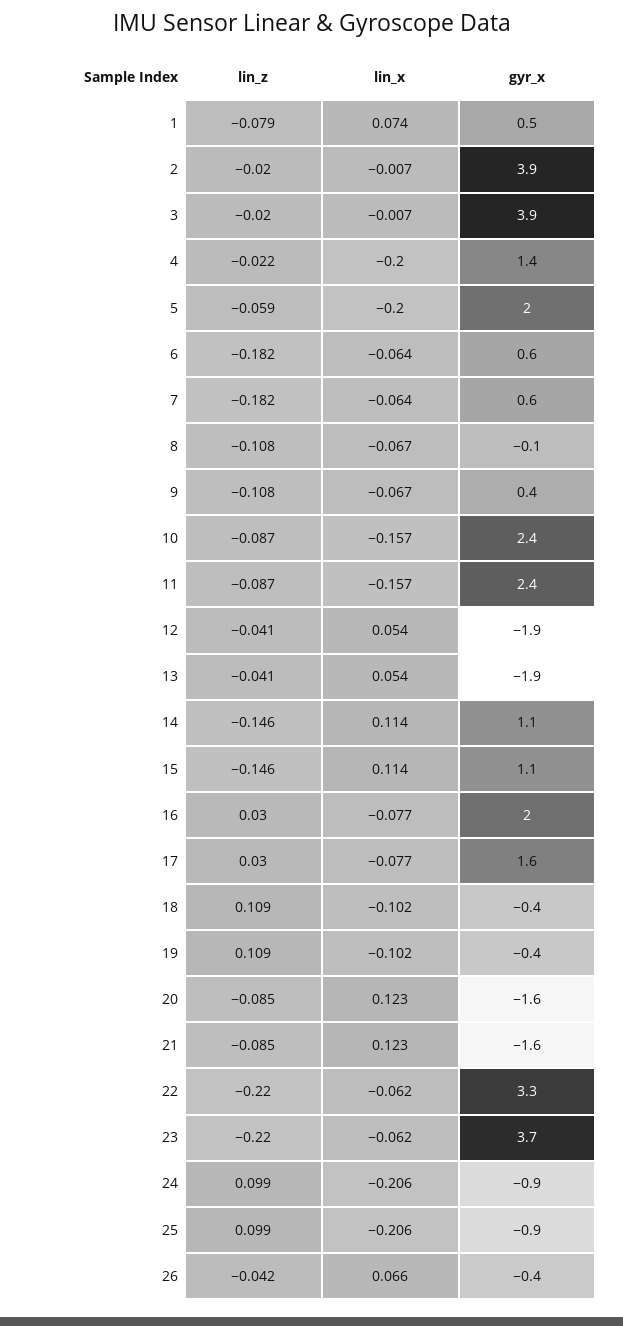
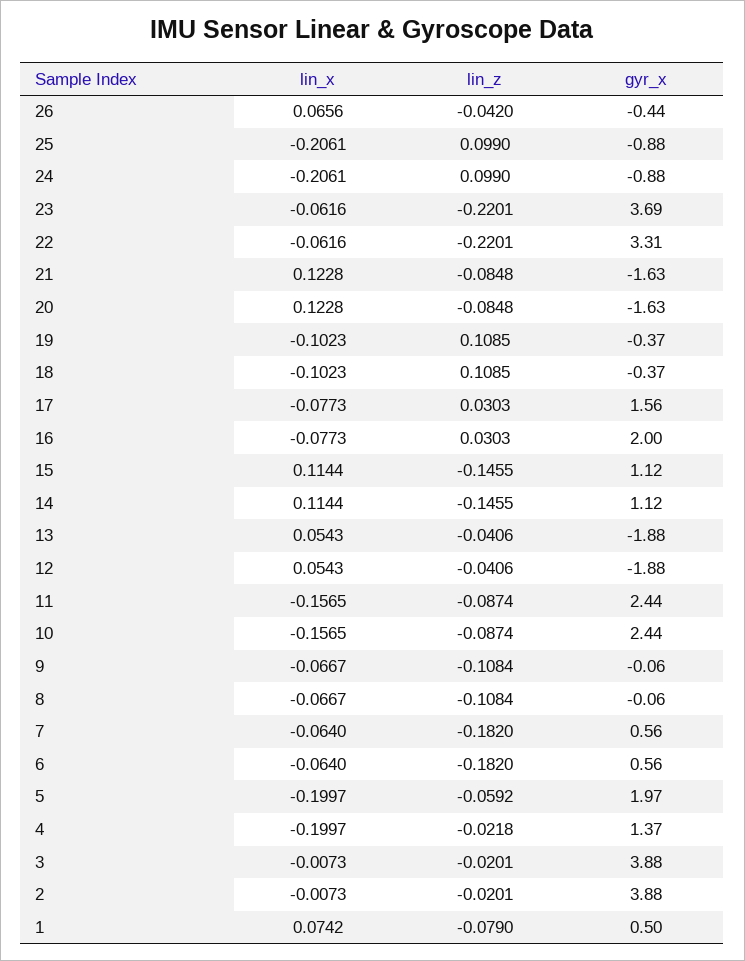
  {
    "lin_z": {
      "1": -0.079,
      "2": -0.0201,
      "3": -0.0201,
      "4": -0.0218,
      "5": -0.0592,
      "6": -0.182,
      "7": -0.182,
      "8": -0.1084,
      "9": -0.1084,
      "10": -0.0874,
      "11": -0.0874,
      "12": -0.0406,
      "13": -0.0406,
      "14": -0.1455,
      "15": -0.1455,
      "16": 0.0303,
      "17": 0.0303,
      "18": 0.1085,
      "19": 0.1085,
      "20": -0.0848,
      "21": -0.0848,
      "22": -0.2201,
      "23": -0.2201,
      "24": 0.099,
      "25": 0.099,
      "26": -0.042
    },
    "lin_x": {
      "1": 0.0742,
      "2": -0.0073,
      "3": -0.0073,
      "4": -0.1997,
      "5": -0.1997,
      "6": -0.064,
      "7": -0.064,
      "8": -0.0667,
      "9": -0.0667,
      "10": -0.1565,
      "11": -0.1565,
      "12": 0.0543,
      "13": 0.0543,
      "14": 0.1144,
      "15": 0.1144,
      "16": -0.0773,
      "17": -0.0773,
      "18": -0.1023,
      "19": -0.1023,
      "20": 0.1228,
      "21": 0.1228,
      "22": -0.0616,
      "23": -0.0616,
      "24": -0.2061,
      "25": -0.2061,
      "26": 0.0656
    },
    "gyr_x": {
      "1": 0.5,
      "2": 3.88,
      "3": 3.88,
      "4": 1.37,
      "5": 1.97,
      "6": 0.56,
      "7": 0.56,
      "8": -0.06,
-     "9": 0.4,
+     "9": -0.06,
      "10": 2.44,
      "11": 2.44,
      "12": -1.88,
      "13": -1.88,
      "14": 1.12,
      "15": 1.12,
      "16": 2,
      "17": 1.56,
      "18": -0.37,
      "19": -0.37,
      "20": -1.63,
      "21": -1.63,
      "22": 3.31,
      "23": 3.69,
      "24": -0.88,
      "25": -0.88,
      "26": -0.44
    }
  }

